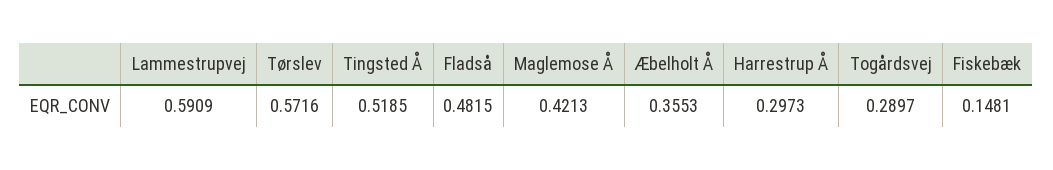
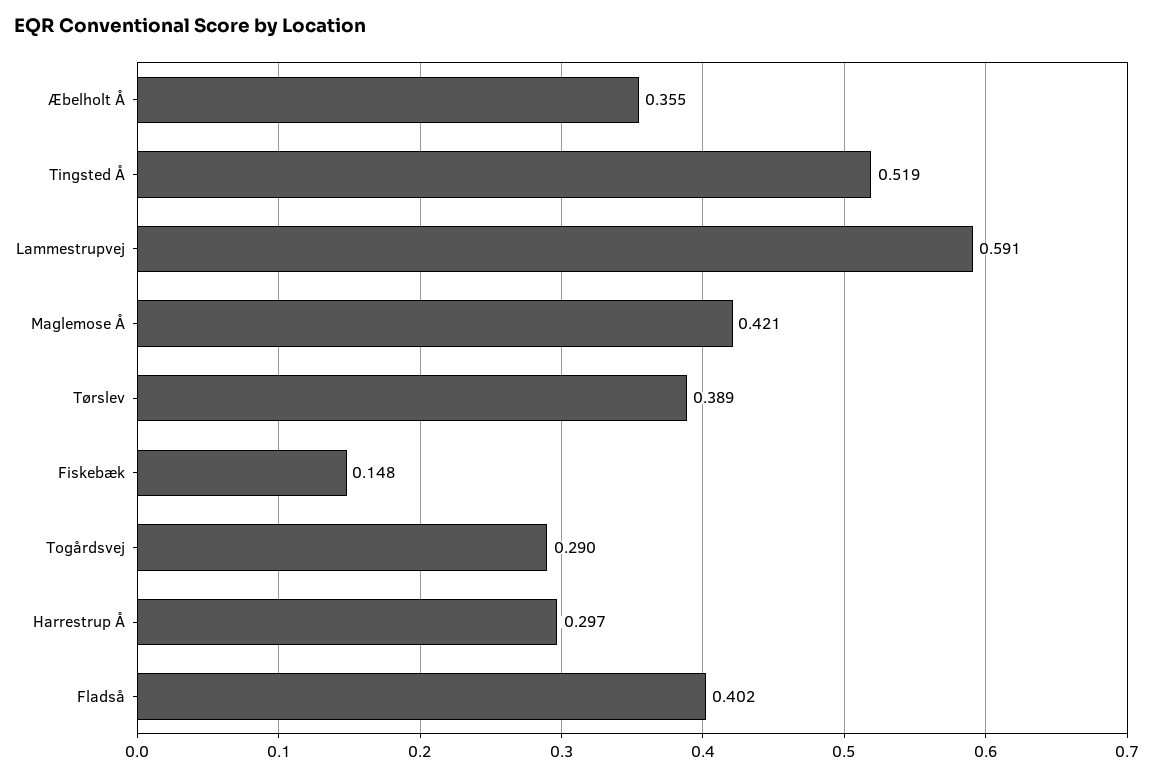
  {
    "Lammestrupvej": 0.5909,
-   "Tørslev": 0.5716,
+   "Tørslev": 0.389,
    "Tingsted Å": 0.5185,
-   "Fladså": 0.4815,
+   "Fladså": 0.402,
    "Maglemose Å": 0.4213,
    "Æbelholt Å": 0.3553,
    "Harrestrup Å": 0.2973,
    "Togårdsvej": 0.2897,
    "Fiskebæk": 0.1481
  }

